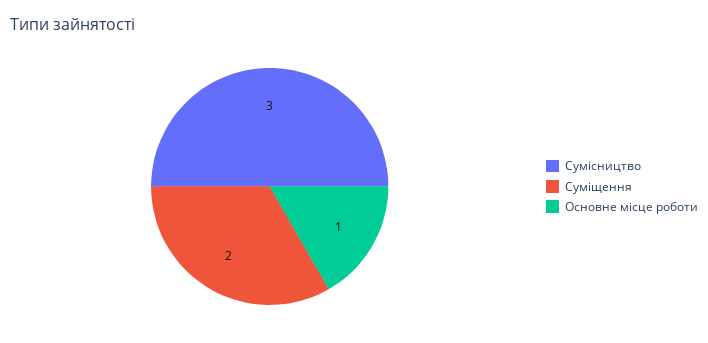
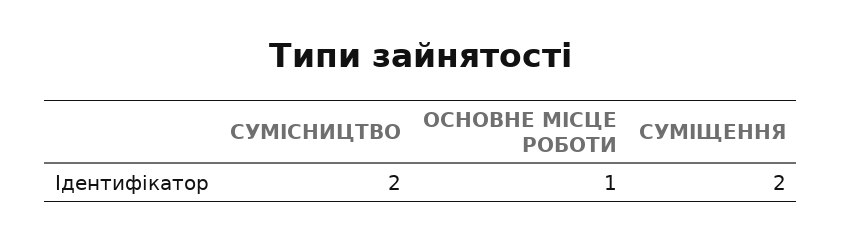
  {
-   "Сумісництво": 3,
+   "Сумісництво": 2,
    "Суміщення": 2,
    "Основне місце роботи": 1
  }

